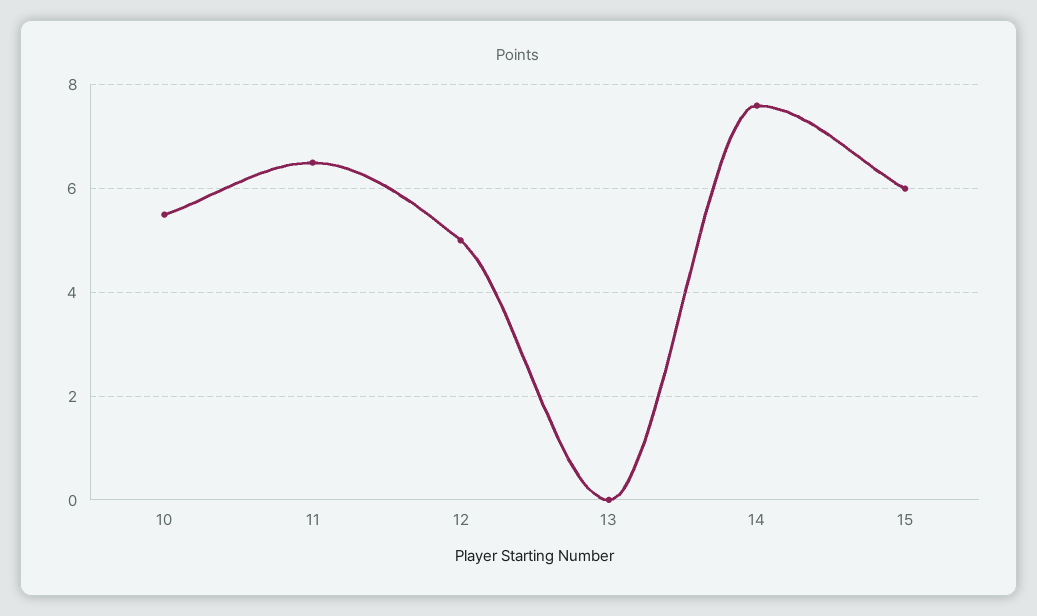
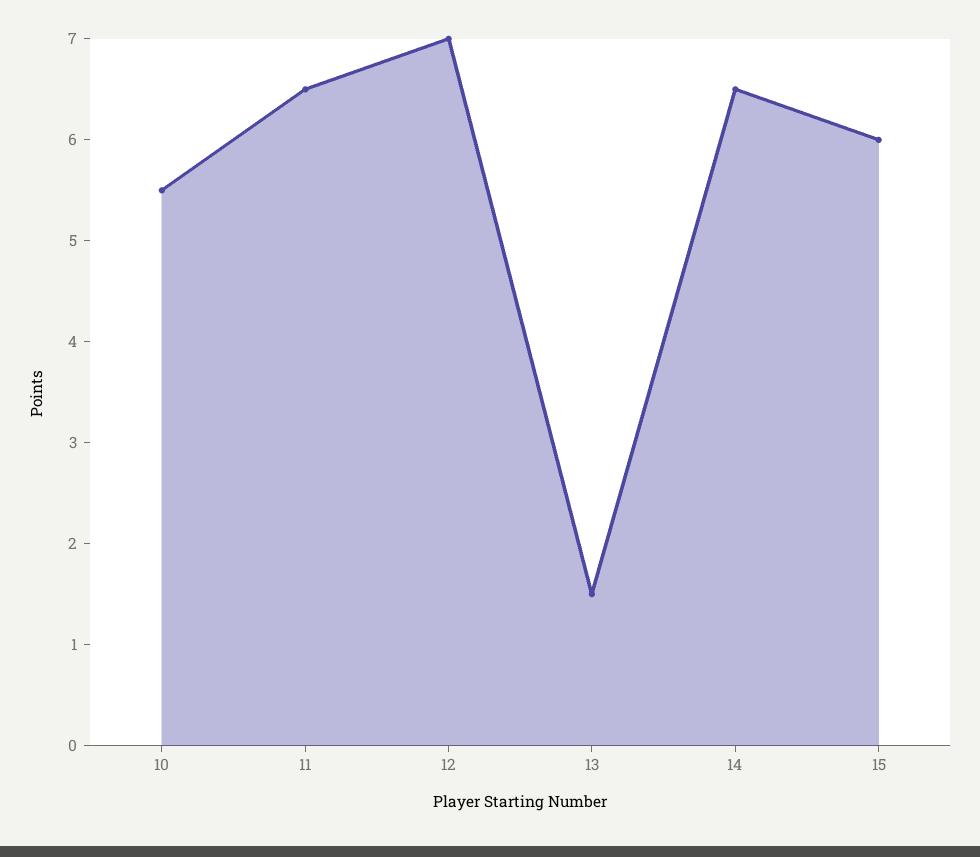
  {
    "10": 5.5,
    "11": 6.5,
-   "12": 5,
+   "12": 7,
-   "13": 0,
+   "13": 1.5,
-   "14": 7.5,
+   "14": 6.5,
    "15": 6
  }

